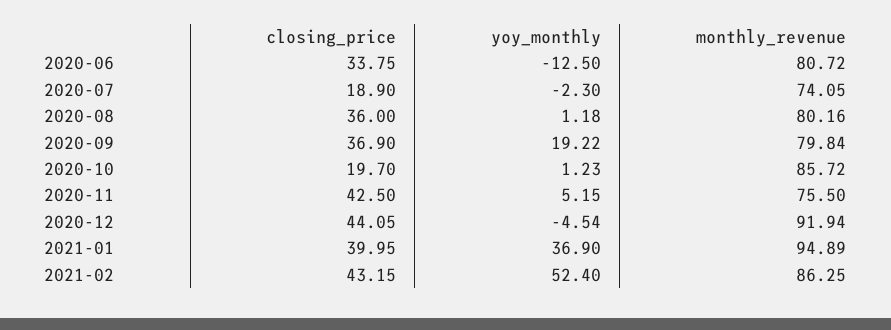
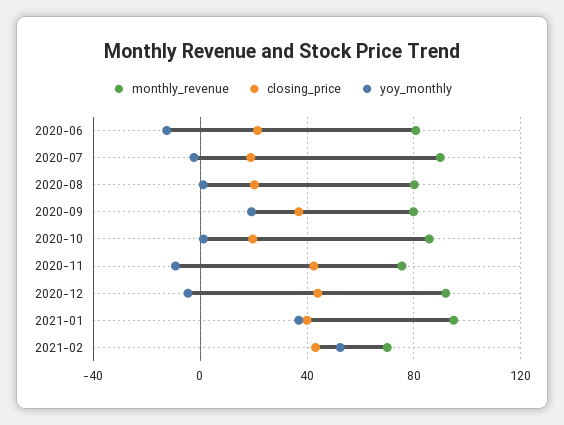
  {
    "closing_price": {
-     "2020-06": 33.75,
+     "2020-06": 20,
      "2020-07": 18.9,
-     "2020-08": 36,
+     "2020-08": 20,
      "2020-09": 36.9,
      "2020-10": 19.7,
      "2020-11": 42.5,
      "2020-12": 44.05,
      "2021-01": 39.95,
      "2021-02": 43.15
    },
    "yoy_monthly": {
      "2020-06": -12.5,
      "2020-07": -2.3,
      "2020-08": 1.18,
      "2020-09": 19.22,
      "2020-10": 1.23,
-     "2020-11": 5.15,
+     "2020-11": -10,
      "2020-12": -4.54,
      "2021-01": 36.9,
      "2021-02": 52.4
    },
    "monthly_revenue": {
      "2020-06": 80.72,
-     "2020-07": 74.05,
+     "2020-07": 90,
      "2020-08": 80.16,
      "2020-09": 79.84,
      "2020-10": 85.72,
      "2020-11": 75.5,
      "2020-12": 91.94,
      "2021-01": 94.89,
-     "2021-02": 86.25
+     "2021-02": 70
    }
  }

